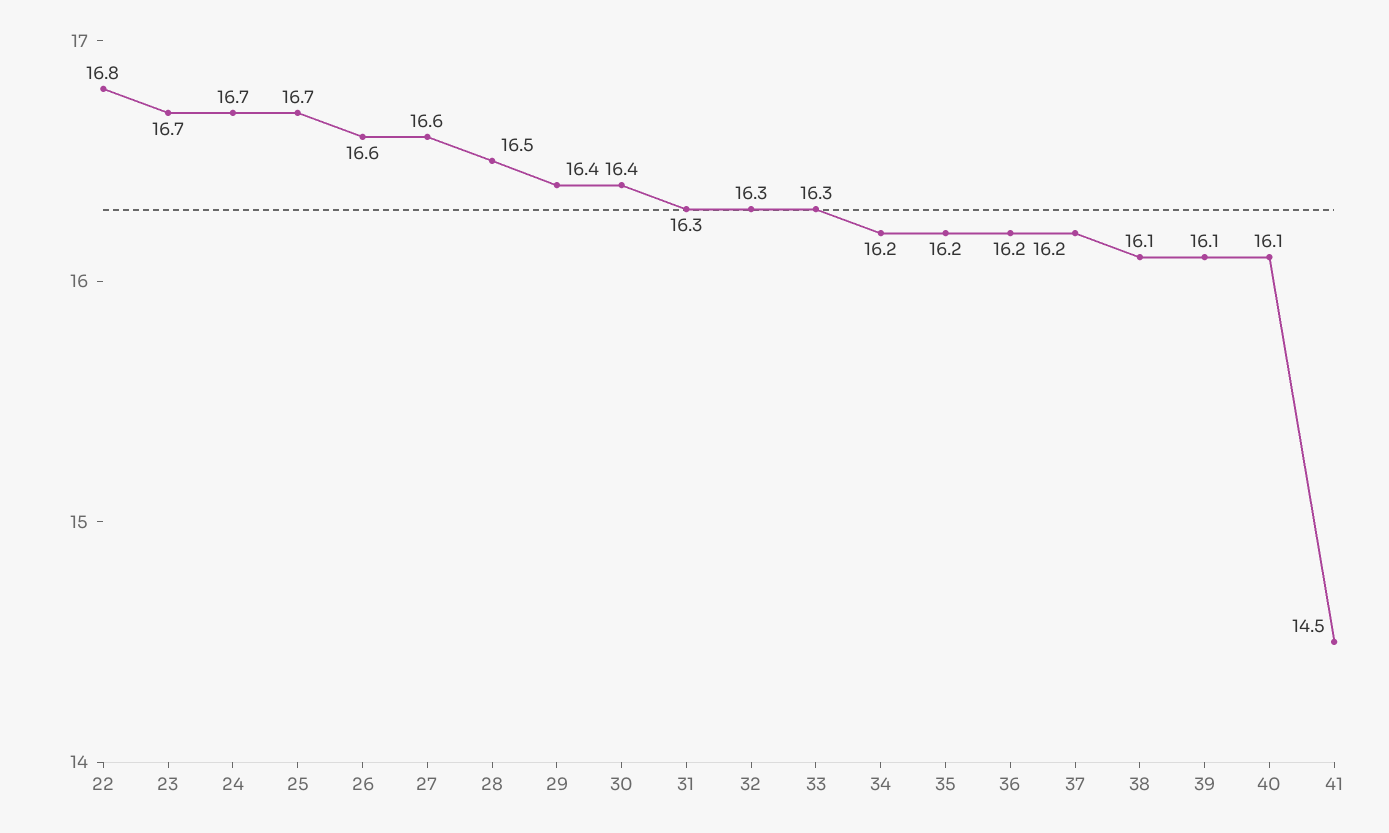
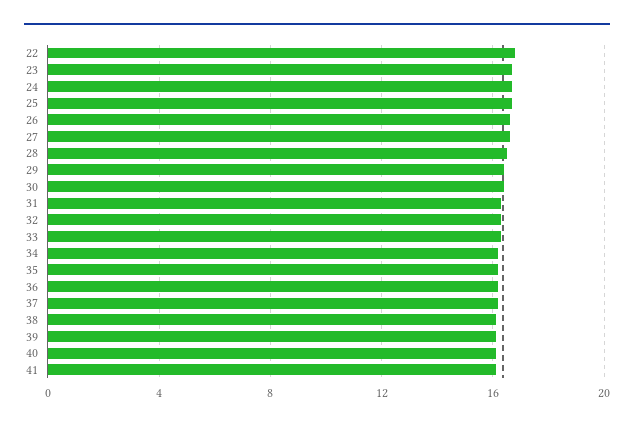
  {
    "22": 16.8,
    "23": 16.7,
    "24": 16.7,
    "25": 16.7,
    "26": 16.6,
    "27": 16.6,
    "28": 16.5,
    "29": 16.4,
    "30": 16.4,
    "31": 16.3,
    "32": 16.3,
    "33": 16.3,
    "34": 16.2,
    "35": 16.2,
    "36": 16.2,
    "37": 16.2,
    "38": 16.1,
    "39": 16.1,
    "40": 16.1,
-   "41": 14.5
+   "41": 16
  }

